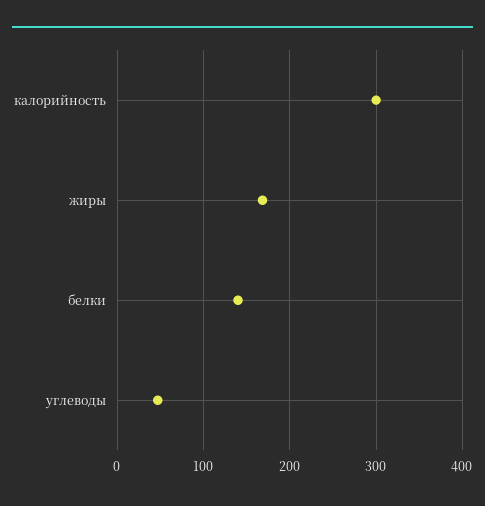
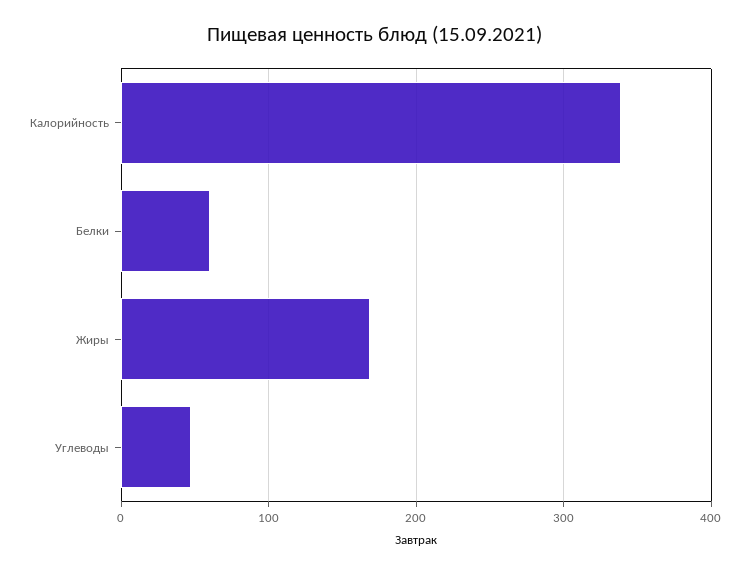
  {
-   "калорийность": 300,
+   "калорийность": 340,
    "жиры": 170,
-   "белки": 140,
+   "белки": 60,
    "углеводы": 50
  }

